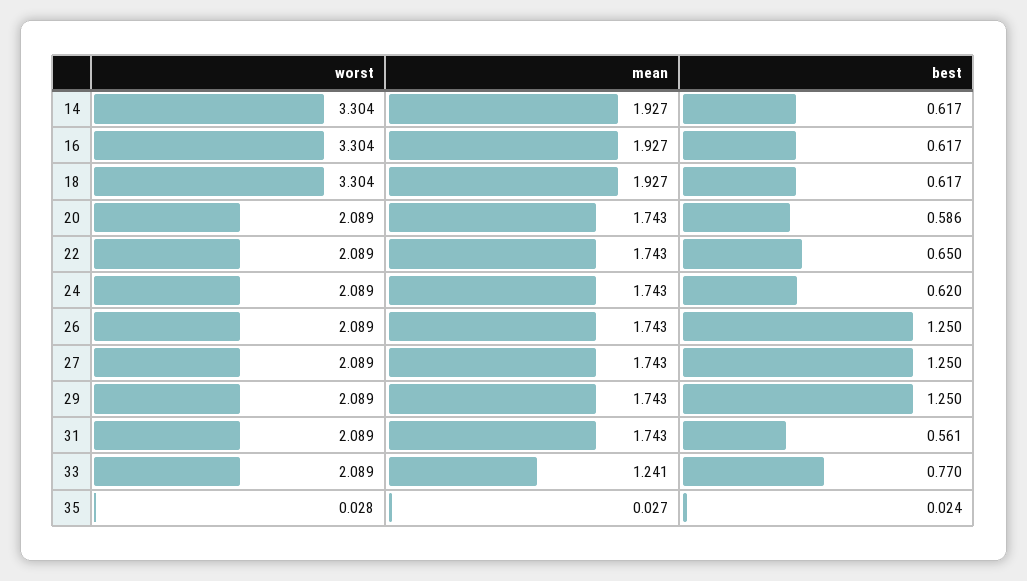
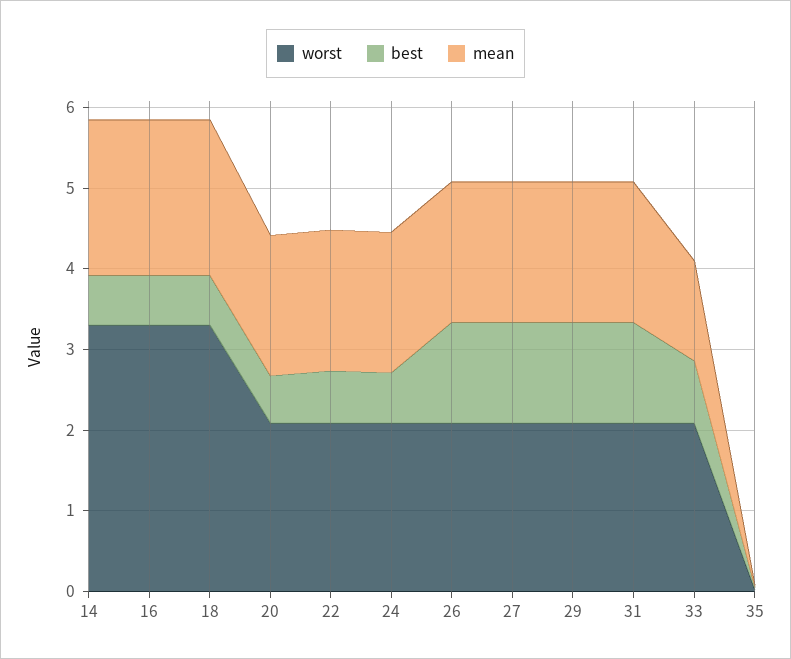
  {
    "worst": {
      "14": 3.304,
      "16": 3.304,
      "18": 3.304,
      "20": 2.089,
      "22": 2.089,
      "24": 2.089,
      "26": 2.089,
      "27": 2.089,
      "29": 2.089,
      "31": 2.089,
      "33": 2.089,
      "35": 0.028
    },
    "mean": {
      "14": 1.927,
      "16": 1.927,
      "18": 1.927,
      "20": 1.743,
      "22": 1.743,
      "24": 1.743,
      "26": 1.743,
      "27": 1.743,
      "29": 1.743,
      "31": 1.743,
      "33": 1.241,
      "35": 0.027
    },
    "best": {
      "14": 0.617,
      "16": 0.617,
      "18": 0.617,
      "20": 0.586,
      "22": 0.65,
      "24": 0.62,
      "26": 1.25,
      "27": 1.25,
      "29": 1.25,
-     "31": 0.561,
+     "31": 1.2,
      "33": 0.77,
      "35": 0.024
    }
  }

